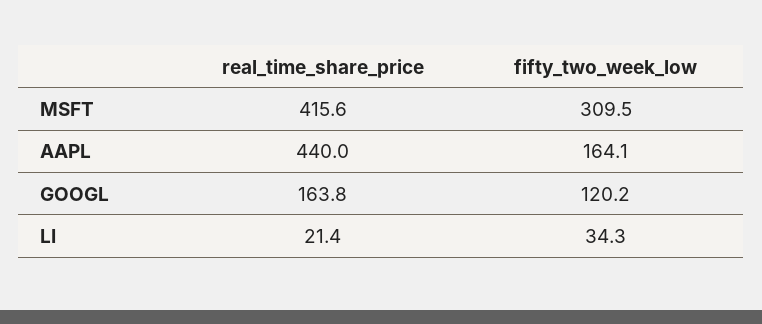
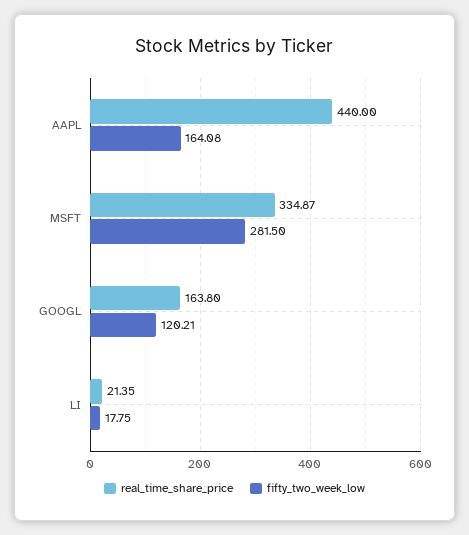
  {
    "real_time_share_price": {
-     "MSFT": 415.6,
+     "MSFT": 334.87,
      "AAPL": 440,
      "GOOGL": 163.8,
      "LI": 21.35
    },
    "fifty_two_week_low": {
-     "MSFT": 309.5,
+     "MSFT": 281.5,
      "AAPL": 164.08,
      "GOOGL": 120.21,
-     "LI": 34.3
+     "LI": 17.75
    }
  }

